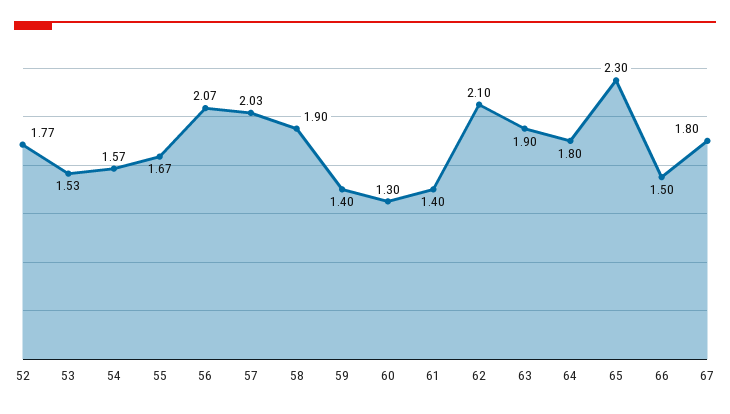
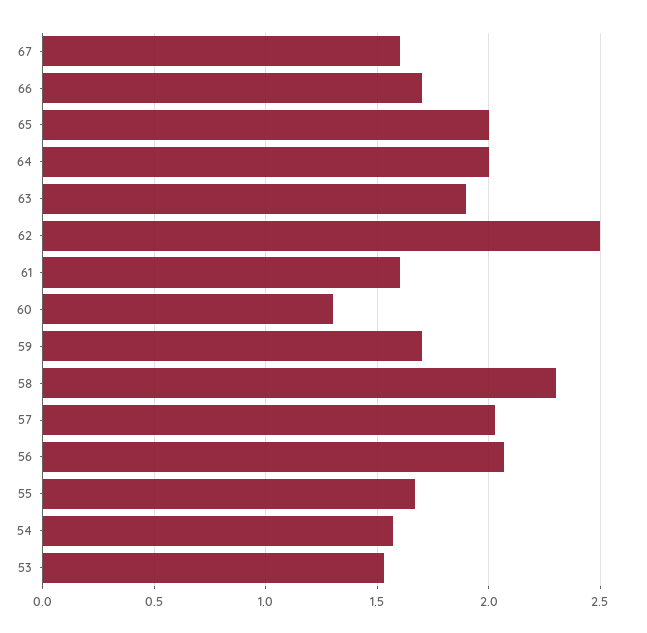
  {
-   "52": 1.77,
    "53": 1.53,
    "54": 1.57,
    "55": 1.67,
    "56": 2.07,
    "57": 2.03,
-   "58": 1.9,
+   "58": 2.3,
-   "59": 1.4,
+   "59": 1.7,
    "60": 1.3,
-   "61": 1.4,
+   "61": 1.6,
-   "62": 2.1,
+   "62": 2.5,
    "63": 1.9,
-   "64": 1.8,
+   "64": 2,
-   "65": 2.3,
+   "65": 2,
-   "66": 1.5,
+   "66": 1.7,
-   "67": 1.8
+   "67": 1.6
  }

